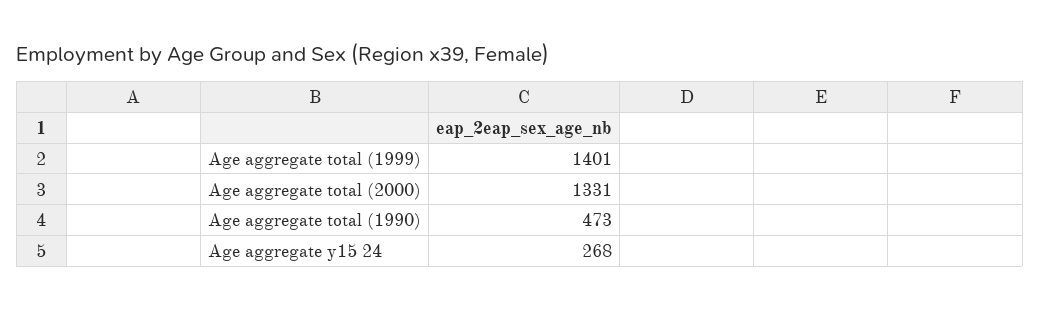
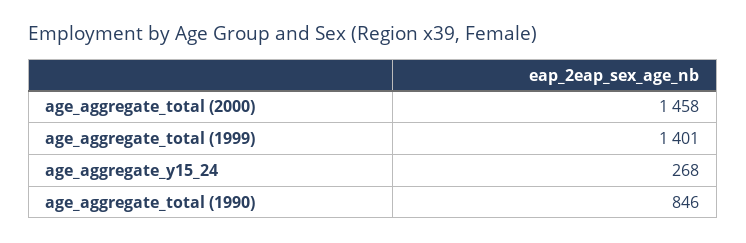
  {
    "Age aggregate total (1999)": 1401,
-   "Age aggregate total (2000)": 1331,
+   "Age aggregate total (2000)": 1458,
-   "Age aggregate total (1990)": 473,
+   "Age aggregate total (1990)": 846,
    "Age aggregate y15 24": 268
  }

